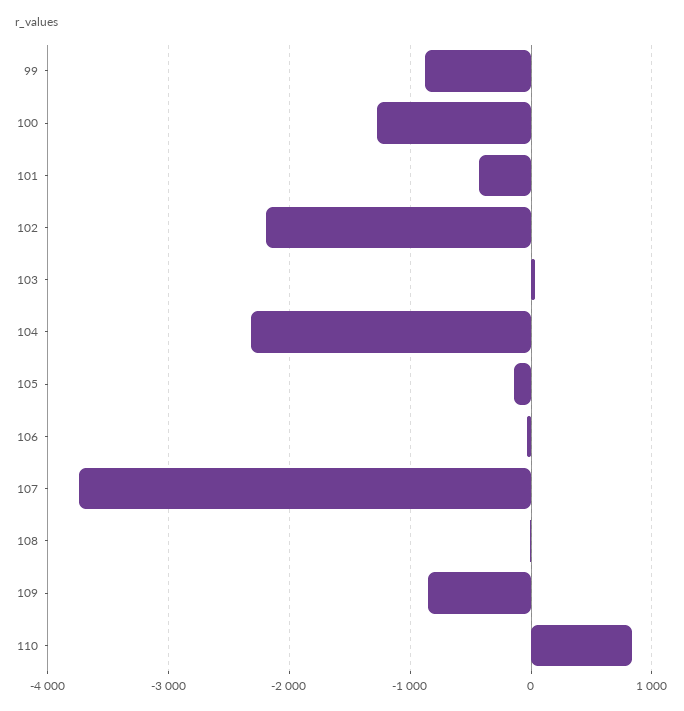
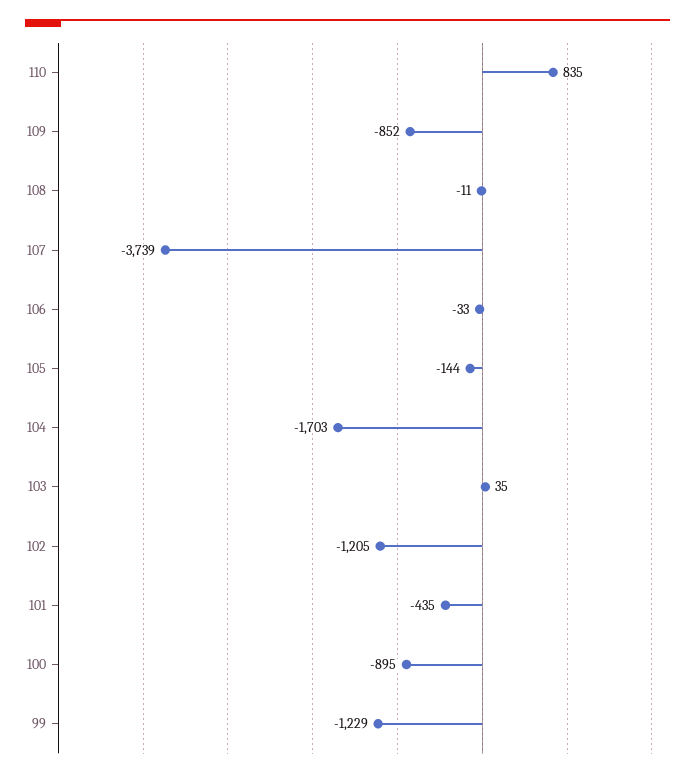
  {
-   "99": -900,
+   "99": -1229,
-   "100": -1300,
+   "100": -895,
    "101": -435,
-   "102": -2200,
+   "102": -1205,
    "103": 35,
-   "104": -2300,
+   "104": -1703,
    "105": -144,
    "106": -33,
    "107": -3739,
    "108": -11,
    "109": -852,
    "110": 835
  }

